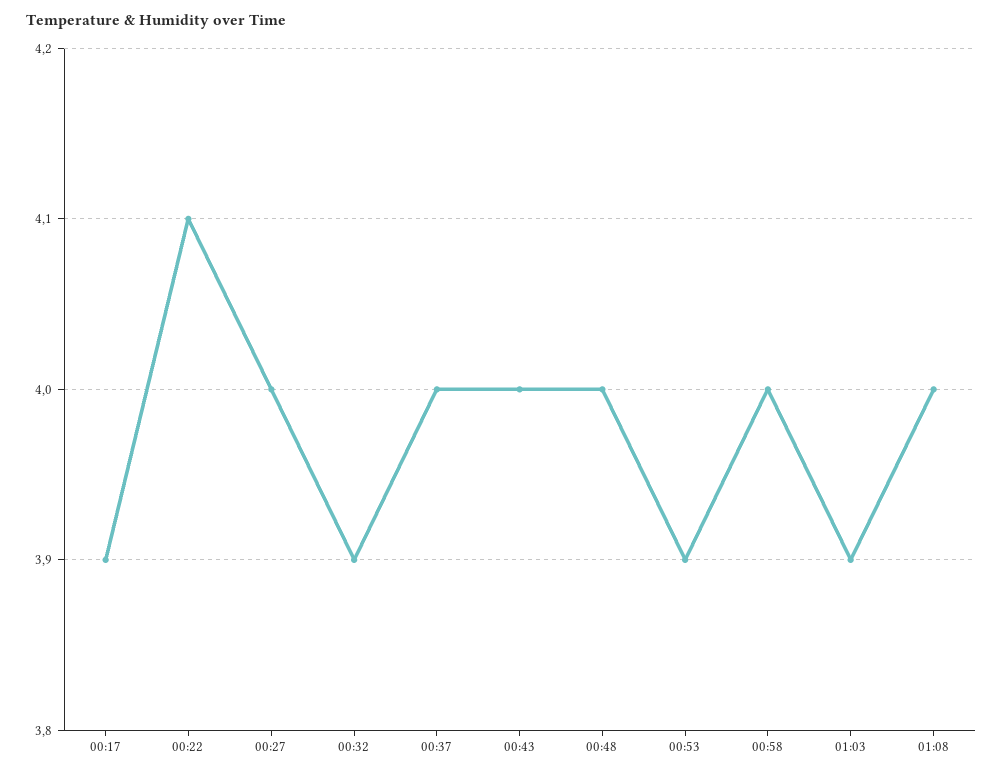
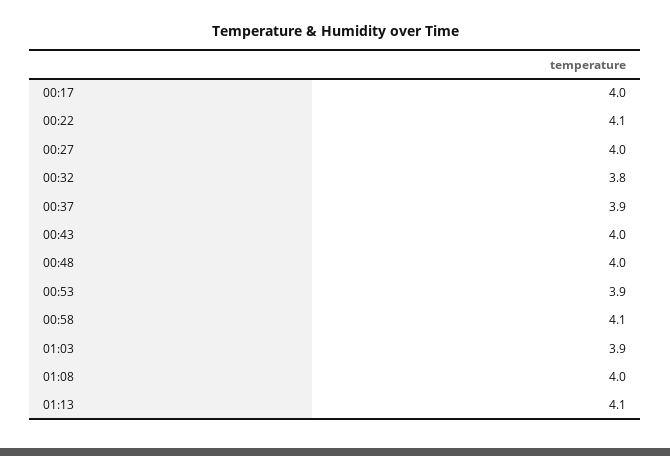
  {
-   "00:17": 3.9,
+   "00:17": 4,
    "00:22": 4.1,
    "00:27": 4,
-   "00:32": 3.9,
+   "00:32": 3.8,
-   "00:37": 4,
+   "00:37": 3.9,
    "00:43": 4,
    "00:48": 4,
    "00:53": 3.9,
-   "00:58": 4,
+   "00:58": 4.1,
    "01:03": 3.9,
-   "01:08": 4
+   "01:08": 4,
+   "01:13": 4.1
  }

